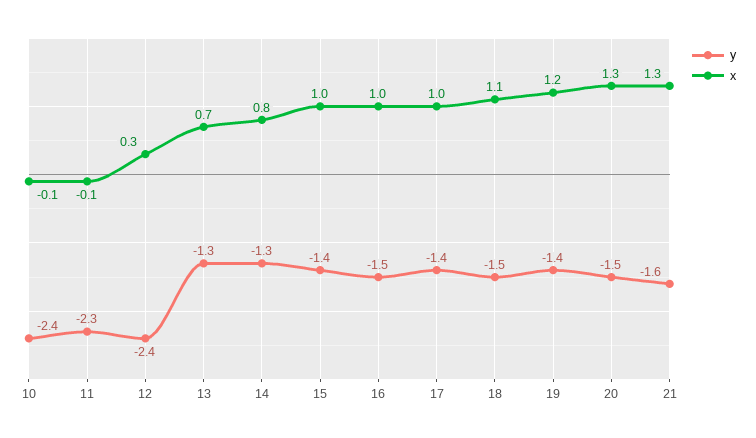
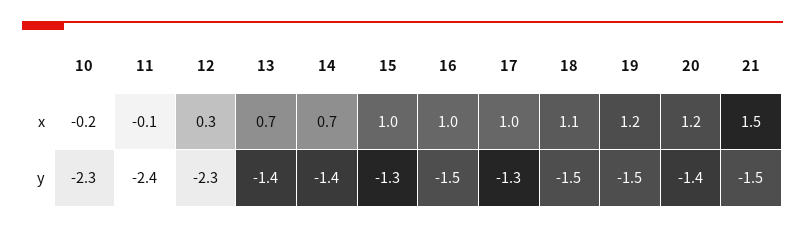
  {
    "y": {
-     "10": -2.4,
+     "10": -2.3,
-     "11": -2.3,
+     "11": -2.4,
-     "12": -2.4,
+     "12": -2.3,
-     "13": -1.3,
+     "13": -1.4,
-     "14": -1.3,
+     "14": -1.4,
-     "15": -1.4,
+     "15": -1.3,
      "16": -1.5,
-     "17": -1.4,
+     "17": -1.3,
      "18": -1.5,
-     "19": -1.4,
+     "19": -1.5,
-     "20": -1.5,
+     "20": -1.4,
-     "21": -1.6
+     "21": -1.5
    },
    "x": {
-     "10": -0.1,
+     "10": -0.2,
      "11": -0.1,
      "12": 0.3,
      "13": 0.7,
-     "14": 0.8,
+     "14": 0.7,
      "15": 1,
      "16": 1,
      "17": 1,
      "18": 1.1,
      "19": 1.2,
-     "20": 1.3,
+     "20": 1.2,
-     "21": 1.3
+     "21": 1.5
    }
  }

